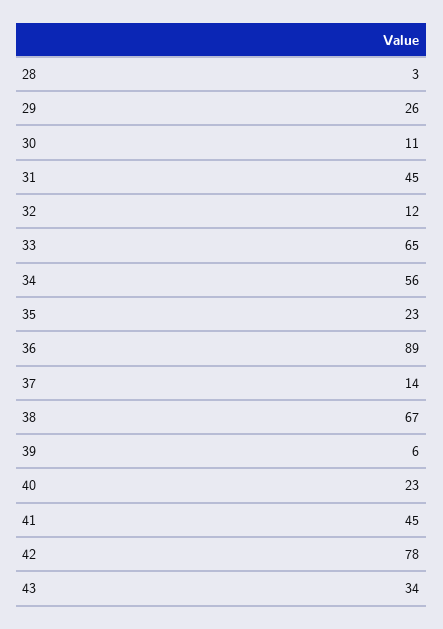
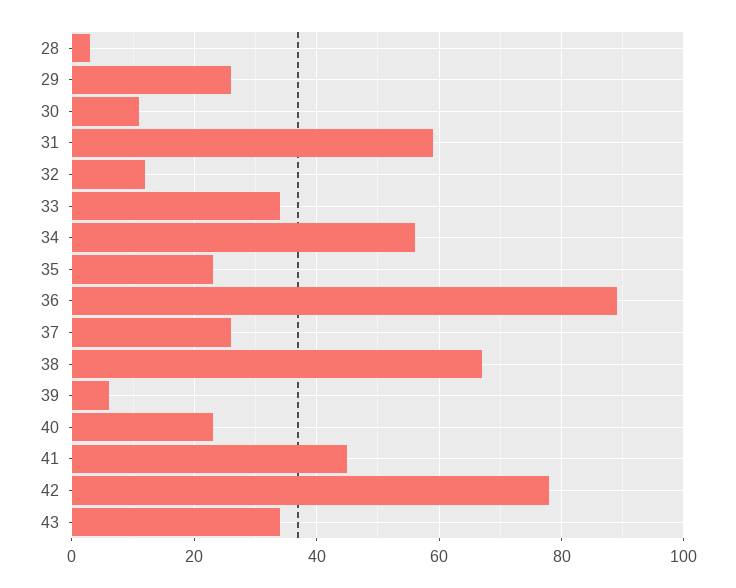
  {
    "28": 3,
    "29": 26,
    "30": 11,
-   "31": 45,
+   "31": 60,
    "32": 12,
-   "33": 65,
+   "33": 35,
    "34": 56,
    "35": 23,
    "36": 89,
-   "37": 14,
+   "37": 25,
    "38": 67,
    "39": 6,
    "40": 23,
    "41": 45,
    "42": 78,
    "43": 34
  }

